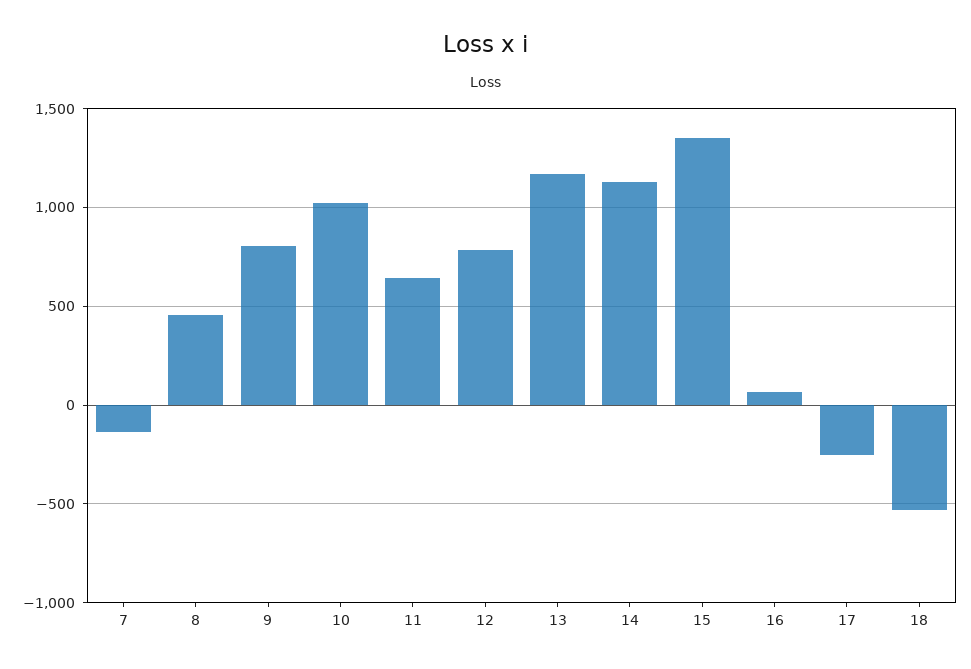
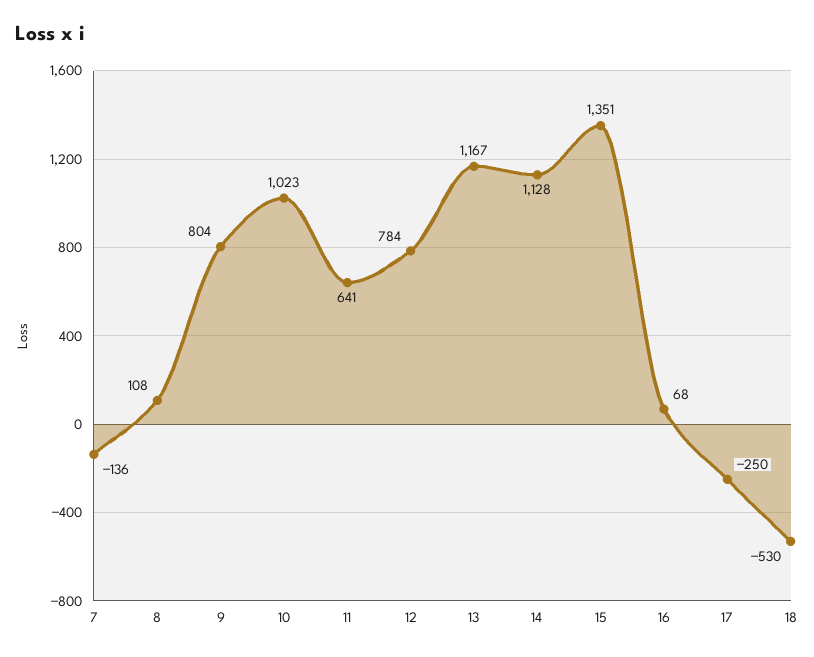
  {
    "7": -136,
-   "8": 450,
+   "8": 108,
    "9": 804,
    "10": 1023,
    "11": 641,
    "12": 784,
    "13": 1167,
    "14": 1128,
    "15": 1351,
    "16": 68,
    "17": -250,
    "18": -530
  }

